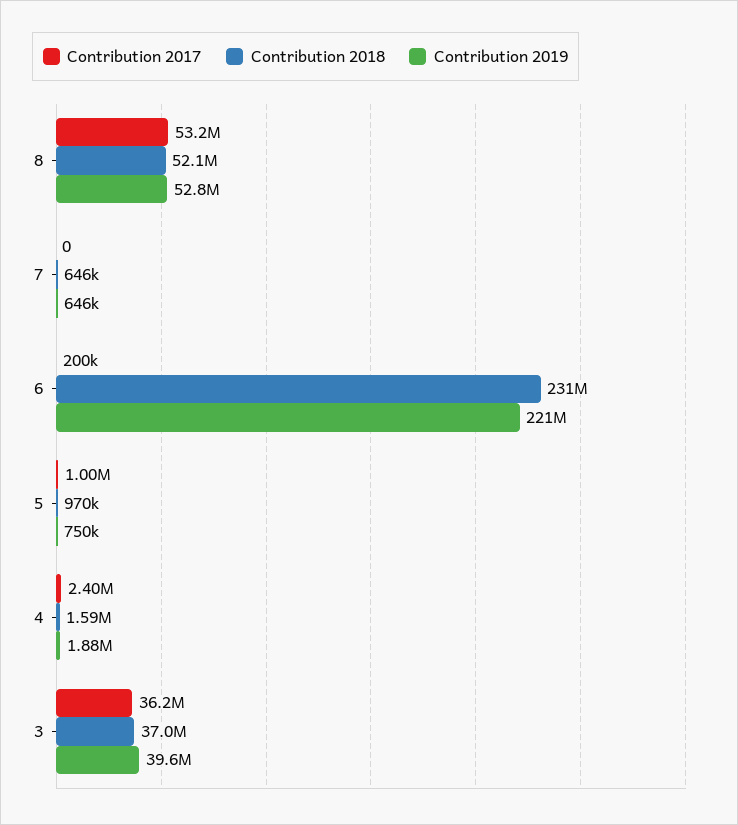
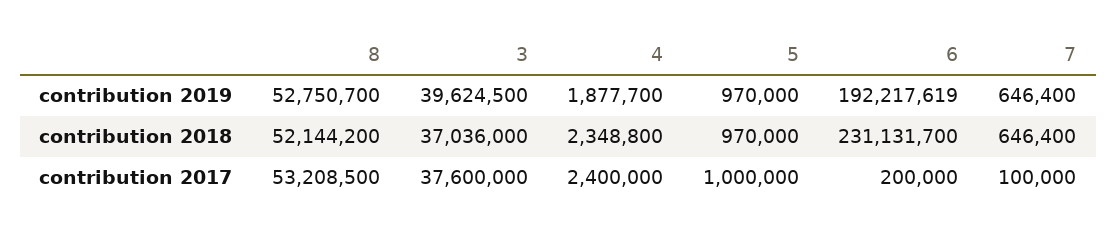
  {
    "Contribution 2017": {
      "8": 53208500,
-     "7": 0,
+     "7": 100000,
      "6": 200000,
      "5": 1000000,
      "4": 2400000,
-     "3": 36200000
+     "3": 37600000
    },
    "Contribution 2018": {
      "8": 52144200,
      "7": 646400,
      "6": 231131700,
      "5": 970000,
-     "4": 1590000,
+     "4": 2348800,
      "3": 37036000
    },
    "Contribution 2019": {
      "8": 52750700,
      "7": 646400,
-     "6": 221000000,
+     "6": 192217619,
-     "5": 750000,
+     "5": 970000,
      "4": 1877700,
      "3": 39624500
    }
  }

